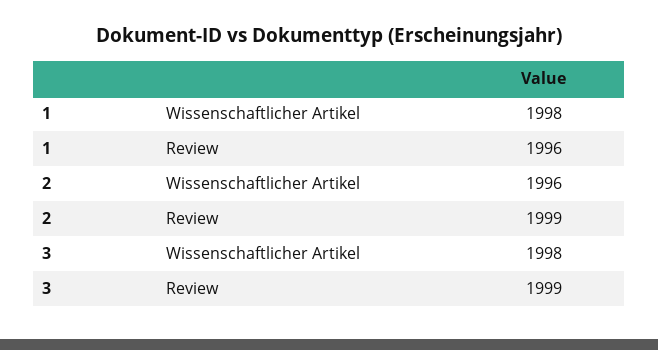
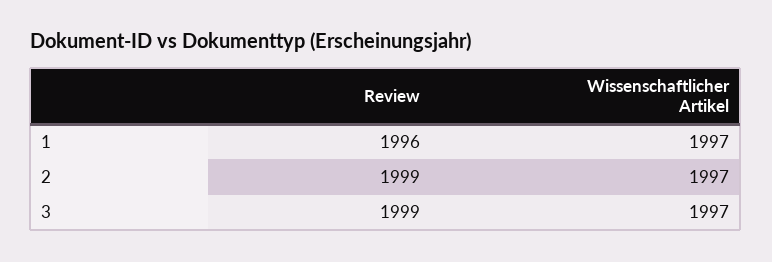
  {
    "1": {
-     "Wissenschaftlicher Artikel": 1998,
+     "Wissenschaftlicher Artikel": 1997,
      "Review": 1996
    },
    "2": {
-     "Wissenschaftlicher Artikel": 1996,
+     "Wissenschaftlicher Artikel": 1997,
      "Review": 1999
    },
    "3": {
-     "Wissenschaftlicher Artikel": 1998,
+     "Wissenschaftlicher Artikel": 1997,
      "Review": 1999
    }
  }

